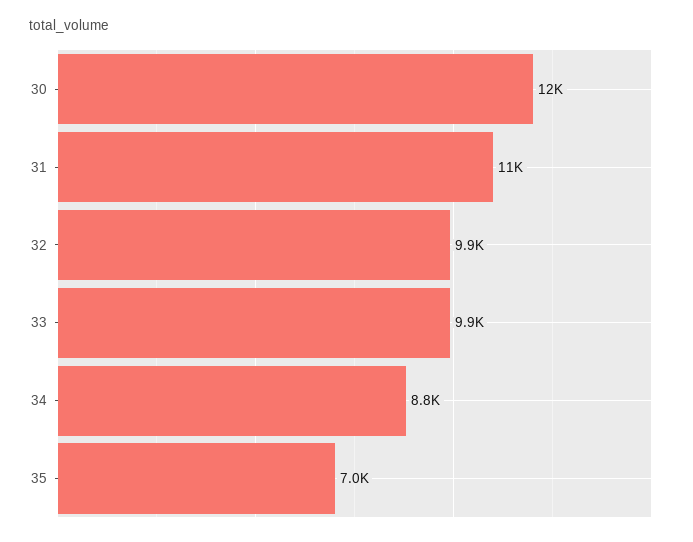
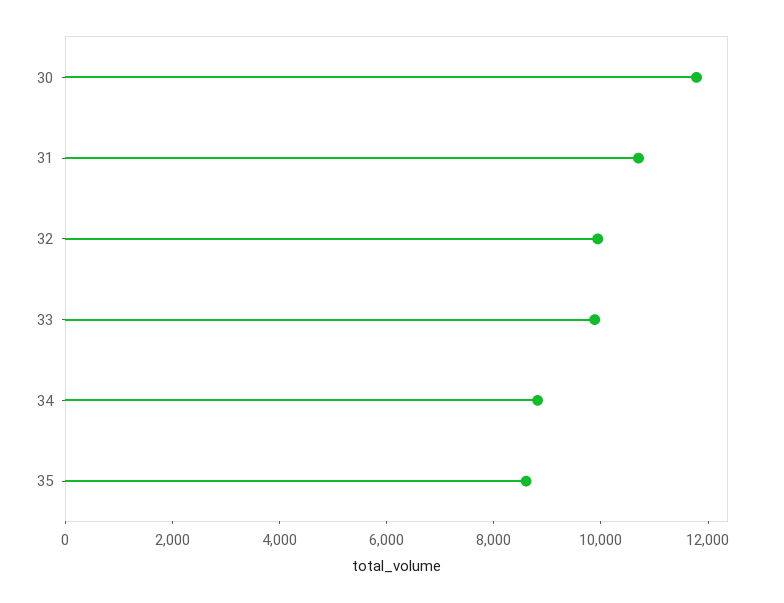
  {
    "30": 12000,
    "31": 11000,
    "32": 9900,
    "33": 9900,
    "34": 8800,
-   "35": 7000
+   "35": 8500
  }

